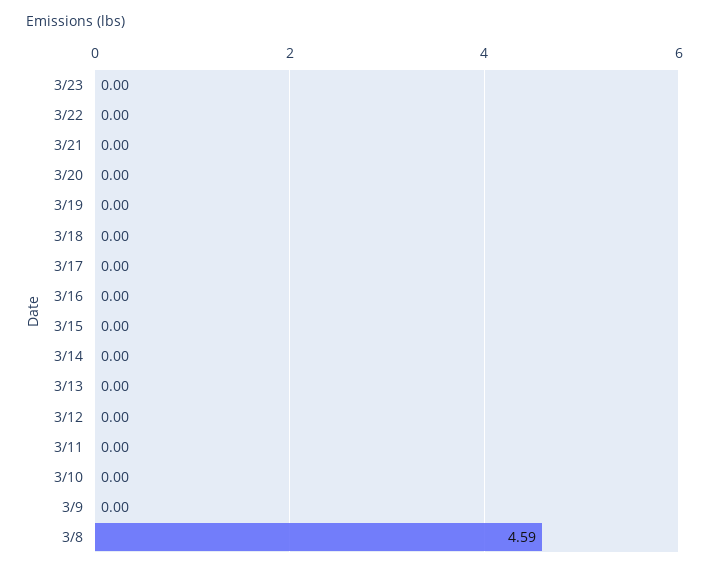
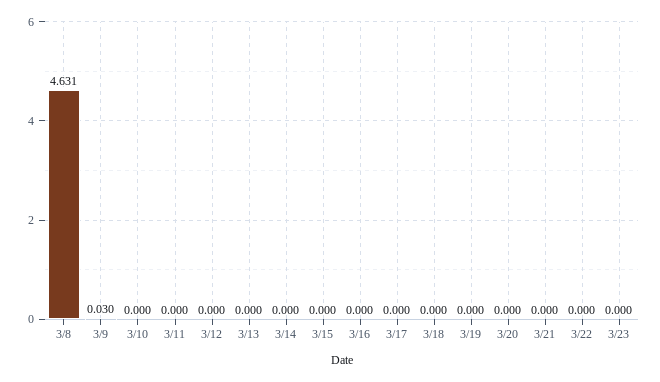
  {
    "3/23": 0,
    "3/22": 0,
    "3/21": 0,
    "3/20": 0,
    "3/19": 0,
    "3/18": 0,
    "3/17": 0,
    "3/16": 0,
    "3/15": 0,
    "3/14": 0,
    "3/13": 0,
    "3/12": 0,
    "3/11": 0,
    "3/10": 0,
-   "3/9": 0,
+   "3/9": 0.03,
-   "3/8": 4.59
+   "3/8": 4.631
  }

